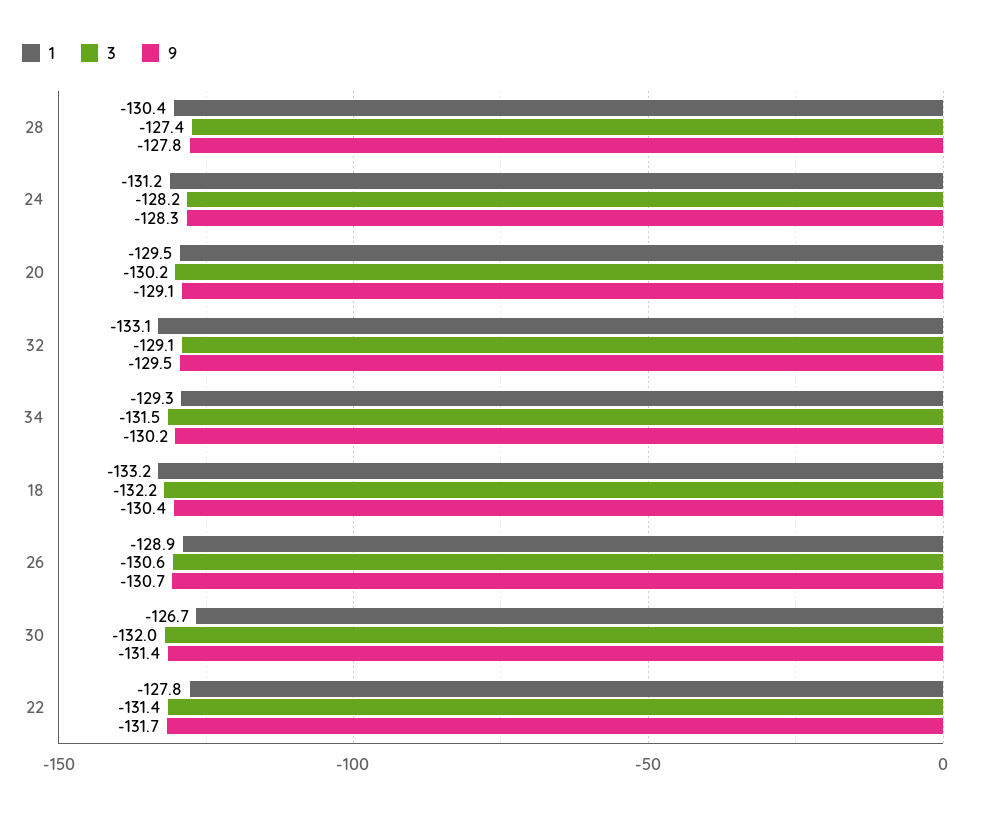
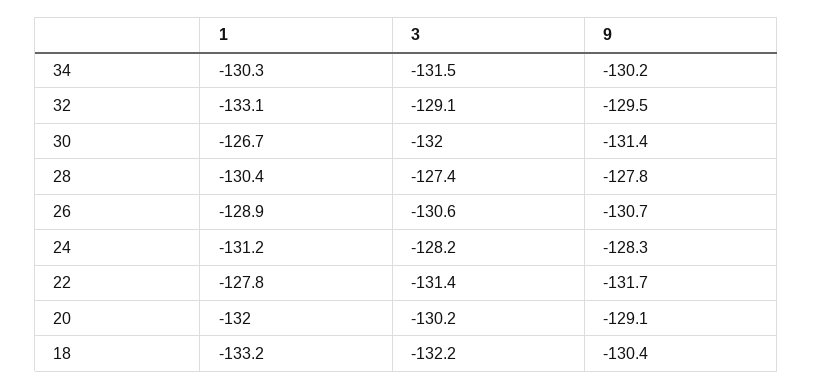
  {
    "1": {
      "28": -130.4,
      "24": -131.2,
-     "20": -129.5,
+     "20": -132,
      "32": -133.1,
-     "34": -129.3,
+     "34": -130.3,
      "18": -133.2,
      "26": -128.9,
      "30": -126.7,
      "22": -127.8
    },
    "3": {
      "28": -127.4,
      "24": -128.2,
      "20": -130.2,
      "32": -129.1,
      "34": -131.5,
      "18": -132.2,
      "26": -130.6,
      "30": -132,
      "22": -131.4
    },
    "9": {
      "28": -127.8,
      "24": -128.3,
      "20": -129.1,
      "32": -129.5,
      "34": -130.2,
      "18": -130.4,
      "26": -130.7,
      "30": -131.4,
      "22": -131.7
    }
  }

